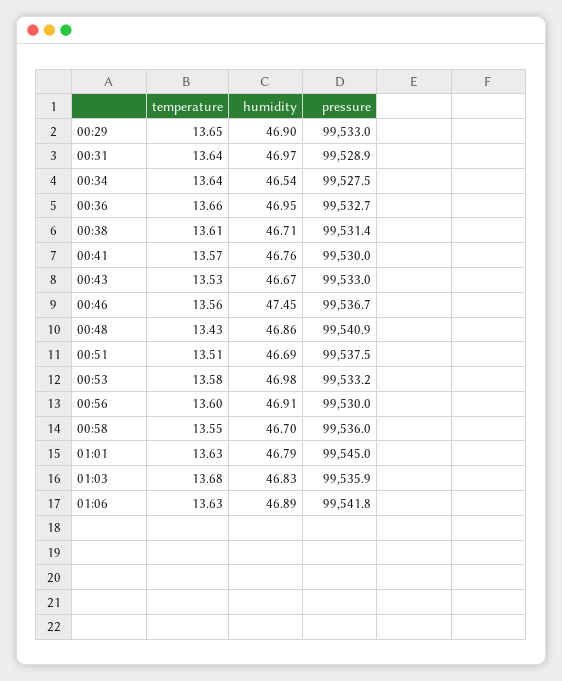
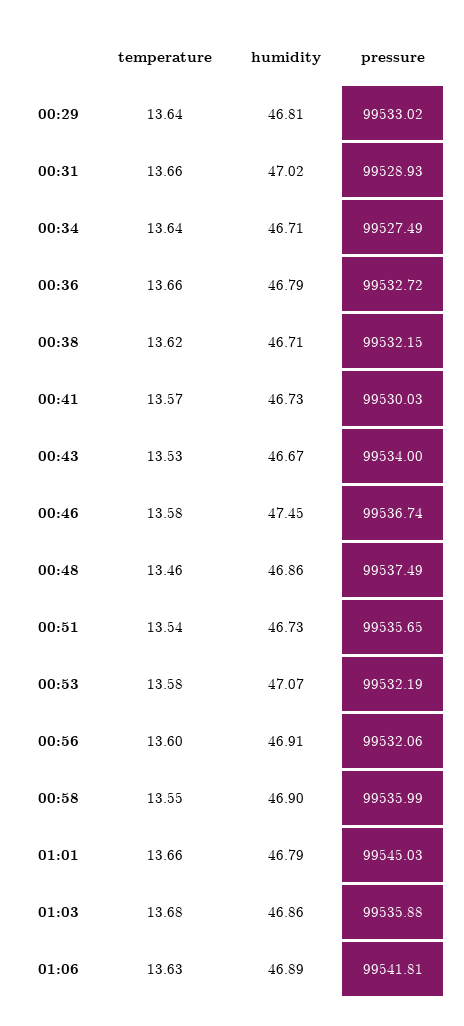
  {
    "temperature": {
-     "00:29": 13.65,
+     "00:29": 13.64,
-     "00:31": 13.64,
+     "00:31": 13.66,
      "00:34": 13.64,
      "00:36": 13.66,
-     "00:38": 13.61,
+     "00:38": 13.62,
      "00:41": 13.57,
      "00:43": 13.53,
-     "00:46": 13.56,
+     "00:46": 13.58,
-     "00:48": 13.43,
+     "00:48": 13.46,
-     "00:51": 13.51,
+     "00:51": 13.54,
      "00:53": 13.58,
      "00:56": 13.6,
      "00:58": 13.55,
-     "01:01": 13.63,
+     "01:01": 13.66,
      "01:03": 13.68,
      "01:06": 13.63
    },
    "humidity": {
-     "00:29": 46.9,
+     "00:29": 46.81,
-     "00:31": 46.97,
+     "00:31": 47.02,
-     "00:34": 46.54,
+     "00:34": 46.71,
-     "00:36": 46.95,
+     "00:36": 46.79,
      "00:38": 46.71,
-     "00:41": 46.76,
+     "00:41": 46.73,
      "00:43": 46.67,
      "00:46": 47.45,
      "00:48": 46.86,
-     "00:51": 46.69,
+     "00:51": 46.73,
-     "00:53": 46.98,
+     "00:53": 47.07,
      "00:56": 46.91,
-     "00:58": 46.7,
+     "00:58": 46.9,
      "01:01": 46.79,
-     "01:03": 46.83,
+     "01:03": 46.86,
      "01:06": 46.89
    },
    "pressure": {
      "00:29": 99533.02,
      "00:31": 99528.93,
      "00:34": 99527.49,
      "00:36": 99532.72,
-     "00:38": 99531.4,
+     "00:38": 99532.15,
      "00:41": 99530.03,
-     "00:43": 99533,
+     "00:43": 99534,
      "00:46": 99536.74,
-     "00:48": 99540.9,
+     "00:48": 99537.49,
-     "00:51": 99537.5,
+     "00:51": 99535.65,
-     "00:53": 99533.2,
+     "00:53": 99532.19,
-     "00:56": 99530,
+     "00:56": 99532.06,
      "00:58": 99535.99,
      "01:01": 99545.03,
      "01:03": 99535.88,
      "01:06": 99541.81
    }
  }

